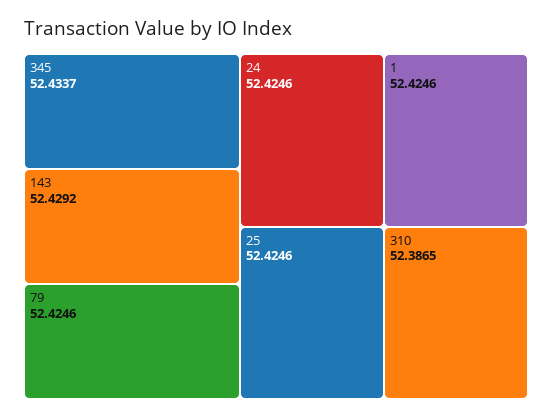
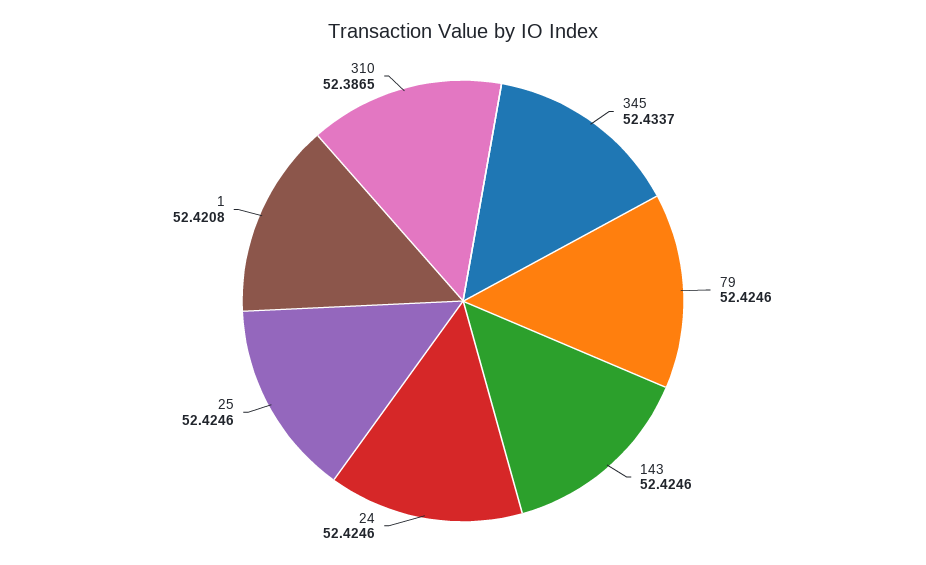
  {
    "345": 52.4337,
-   "143": 52.4292,
+   "143": 52.4246,
    "79": 52.4246,
    "24": 52.4246,
-   "1": 52.4246,
+   "1": 52.4208,
    "25": 52.4246,
    "310": 52.3865
  }

